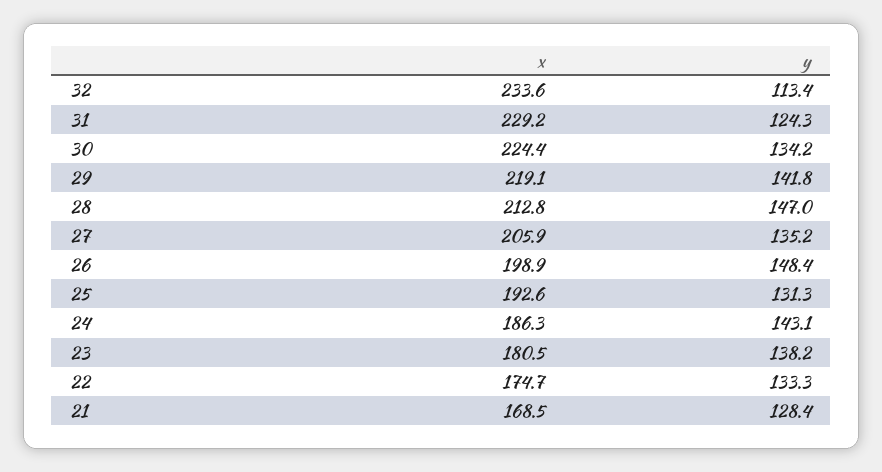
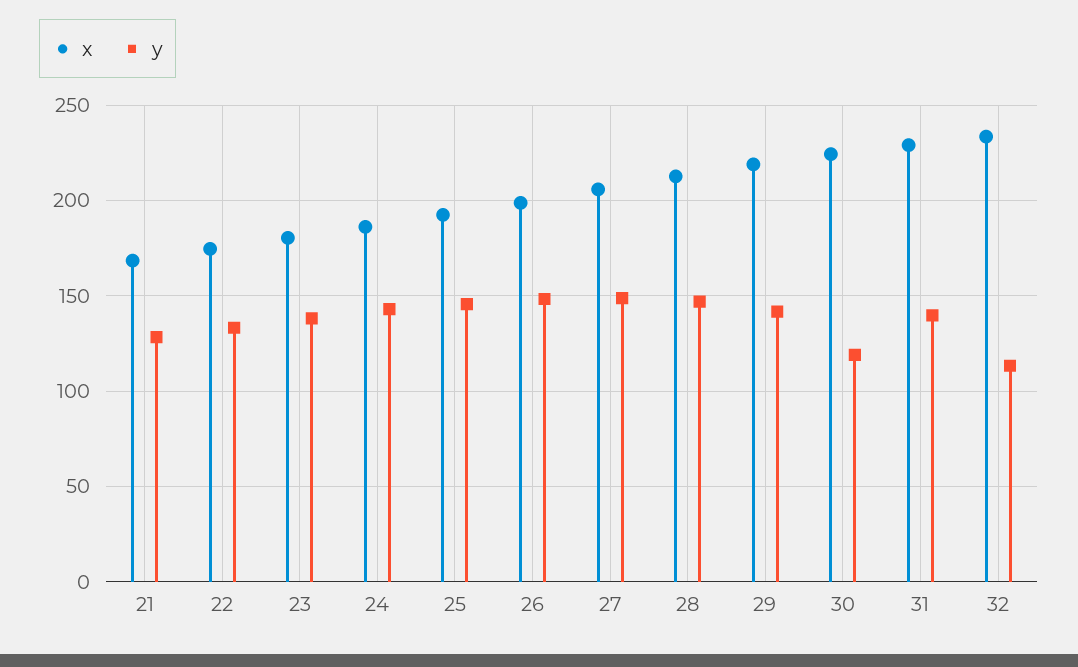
  {
    "x": {
      "32": 233.6,
      "31": 229.2,
      "30": 224.4,
      "29": 219.1,
      "28": 212.8,
      "27": 205.9,
      "26": 198.9,
      "25": 192.6,
      "24": 186.3,
      "23": 180.5,
      "22": 174.7,
      "21": 168.5
    },
    "y": {
      "32": 113.4,
-     "31": 124.3,
+     "31": 140,
-     "30": 134.2,
+     "30": 120,
      "29": 141.8,
      "28": 147,
-     "27": 135.2,
+     "27": 150,
      "26": 148.4,
-     "25": 131.3,
+     "25": 145,
      "24": 143.1,
      "23": 138.2,
      "22": 133.3,
      "21": 128.4
    }
  }

